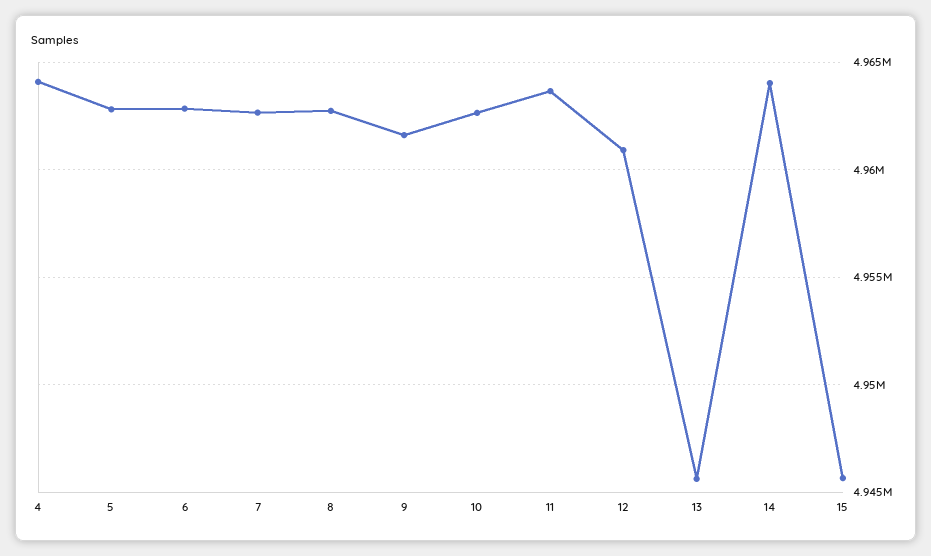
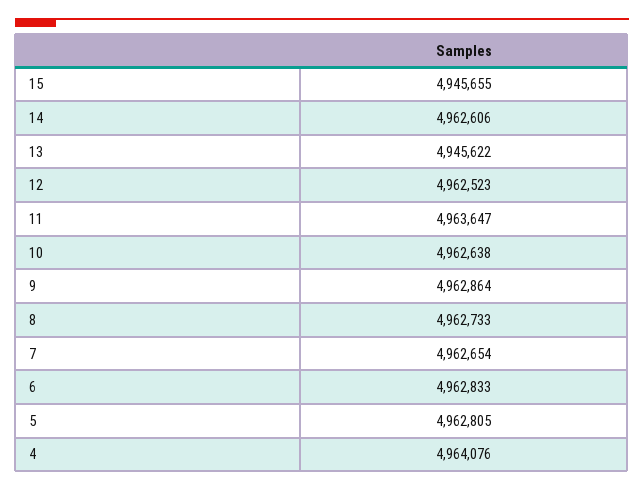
  {
    "4": 4964076,
    "5": 4962805,
    "6": 4962833,
    "7": 4962654,
    "8": 4962733,
-   "9": 4961500,
+   "9": 4962864,
    "10": 4962638,
    "11": 4963647,
-   "12": 4961000,
+   "12": 4962523,
    "13": 4945622,
-   "14": 4964000,
+   "14": 4962606,
    "15": 4945655
  }

